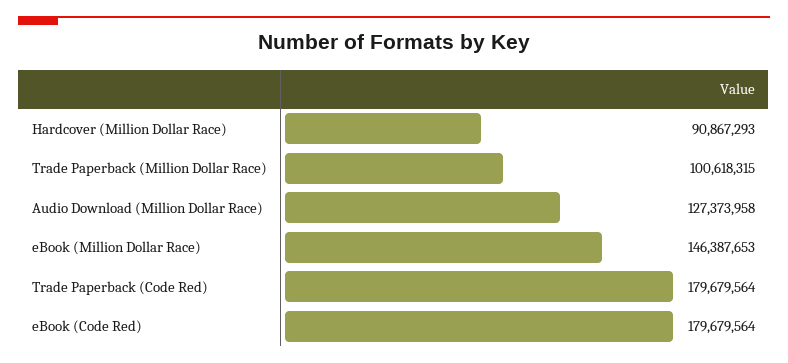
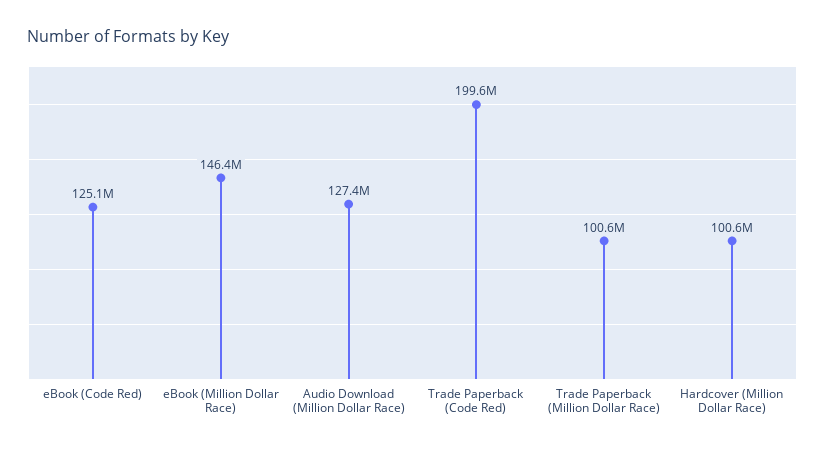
  {
-   "Hardcover (Million Dollar Race)": 90867293,
+   "Hardcover (Million Dollar Race)": 100600000,
    "Trade Paperback (Million Dollar Race)": 100618315,
    "Audio Download (Million Dollar Race)": 127373958,
    "eBook (Million Dollar Race)": 146387653,
-   "Trade Paperback (Code Red)": 179679564,
+   "Trade Paperback (Code Red)": 199600000,
-   "eBook (Code Red)": 179679564
+   "eBook (Code Red)": 125100000
  }

